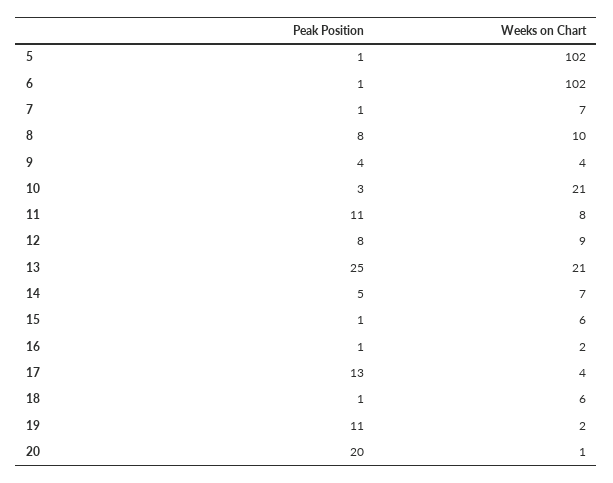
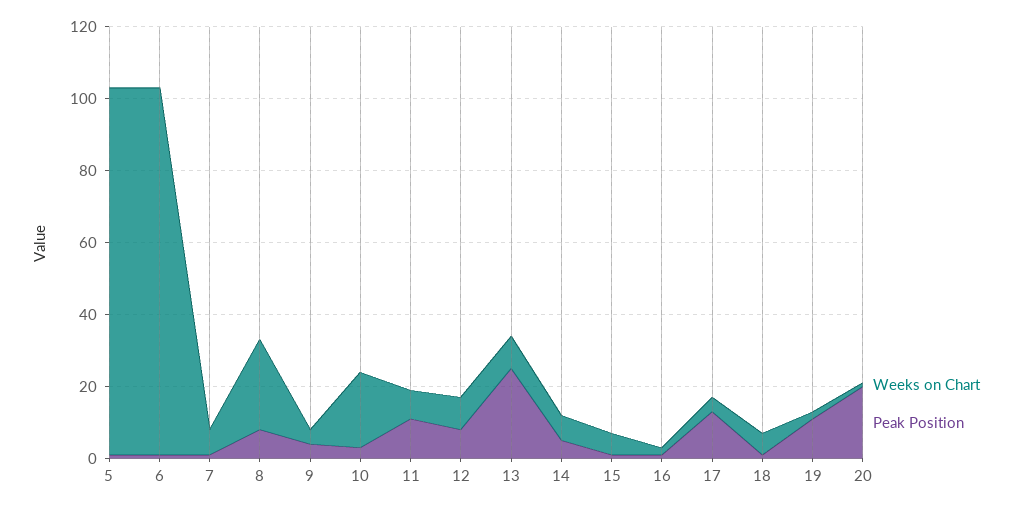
  {
    "Peak Position": {
      "5": 1,
      "6": 1,
      "7": 1,
      "8": 8,
      "9": 4,
      "10": 3,
      "11": 11,
      "12": 8,
      "13": 25,
      "14": 5,
      "15": 1,
      "16": 1,
      "17": 13,
      "18": 1,
      "19": 11,
      "20": 20
    },
    "Weeks on Chart": {
      "5": 102,
      "6": 102,
      "7": 7,
-     "8": 10,
+     "8": 25,
      "9": 4,
      "10": 21,
      "11": 8,
      "12": 9,
-     "13": 21,
+     "13": 10,
      "14": 7,
      "15": 6,
      "16": 2,
      "17": 4,
      "18": 6,
      "19": 2,
      "20": 1
    }
  }

